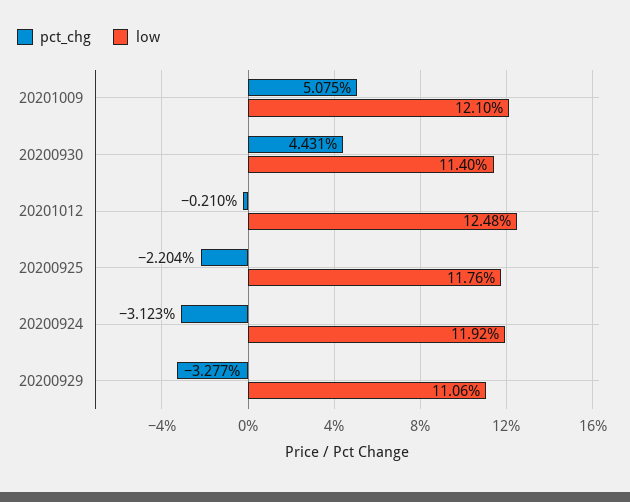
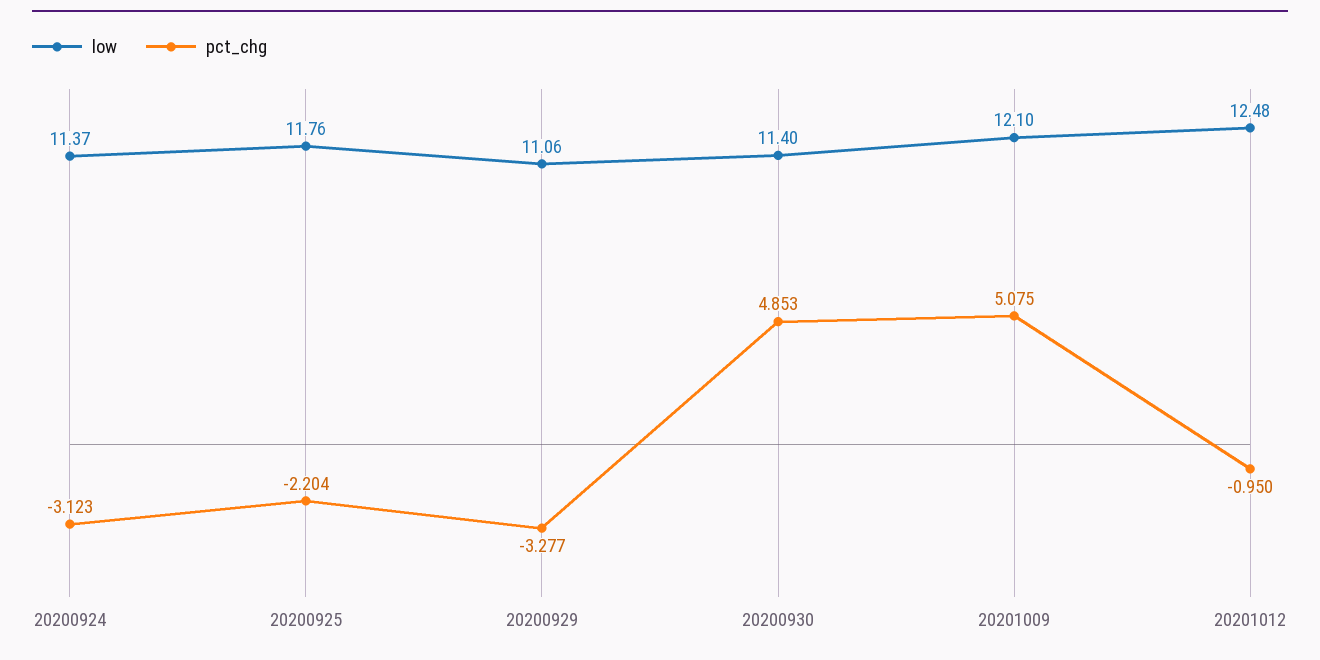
  {
    "pct_chg": {
      "20201009": 5.075,
-     "20200930": 4.431,
+     "20200930": 4.853,
-     "20201012": -0.21,
+     "20201012": -0.95,
      "20200925": -2.204,
      "20200924": -3.123,
      "20200929": -3.277
    },
    "low": {
      "20201009": 12.1,
      "20200930": 11.4,
      "20201012": 12.48,
      "20200925": 11.76,
-     "20200924": 11.92,
+     "20200924": 11.37,
      "20200929": 11.06
    }
  }

